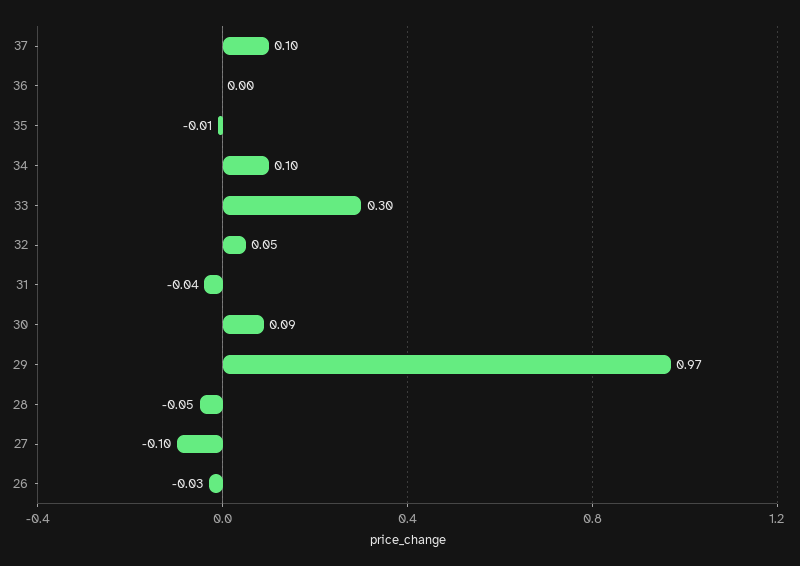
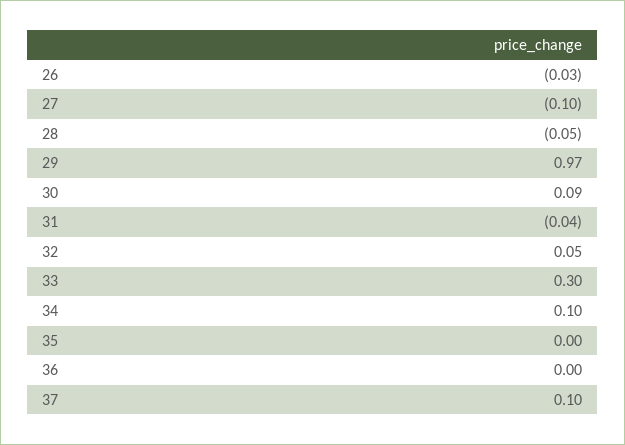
  {
    "37": 0.1,
    "36": 0,
-   "35": -0.01,
+   "35": 0,
    "34": 0.1,
    "33": 0.3,
    "32": 0.05,
    "31": -0.04,
    "30": 0.09,
    "29": 0.97,
    "28": -0.05,
    "27": -0.1,
    "26": -0.03
  }

